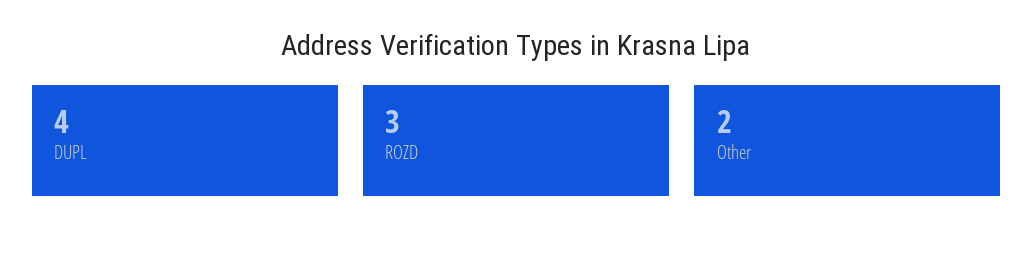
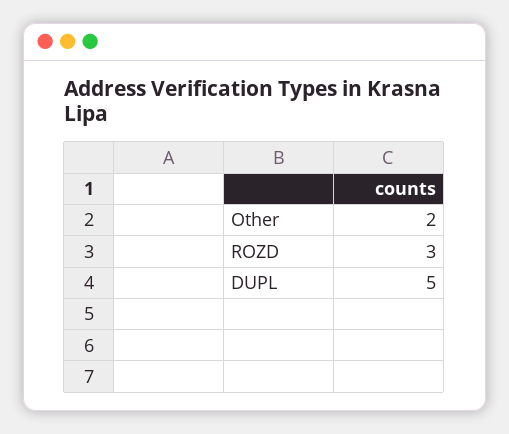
  {
-   "DUPL": 4,
+   "DUPL": 5,
    "ROZD": 3,
    "Other": 2
  }

